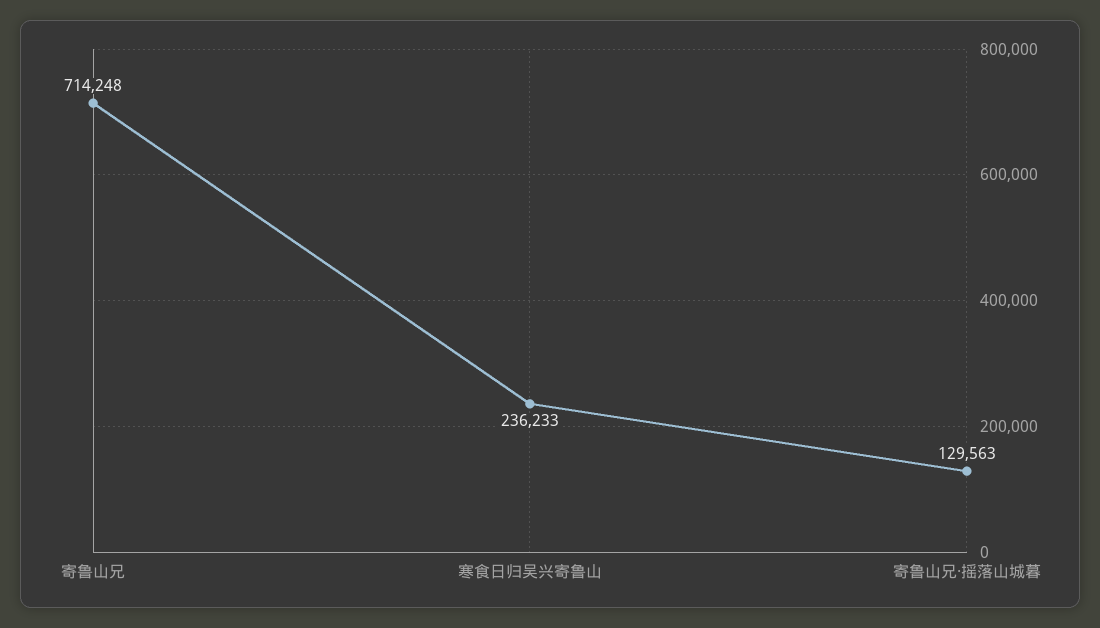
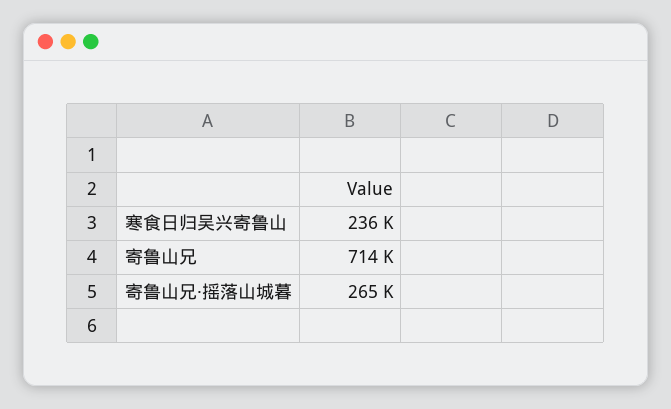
  {
    "寄鲁山兄": 714248,
    "寒食日归吴兴寄鲁山": 236233,
-   "寄鲁山兄·摇落山城暮": 129563
+   "寄鲁山兄·摇落山城暮": 265000
  }

